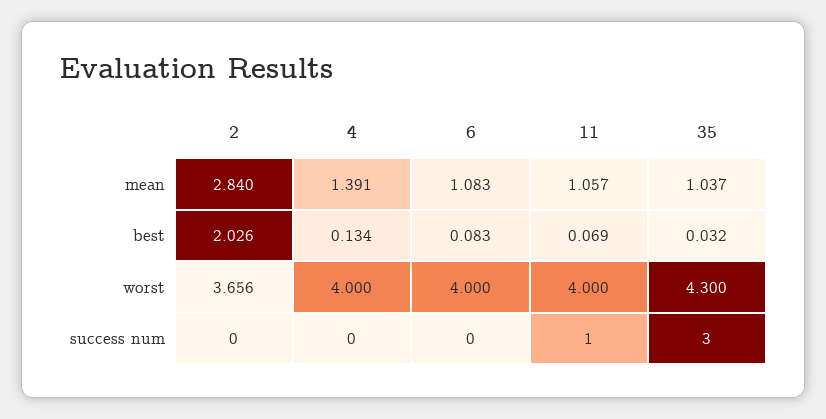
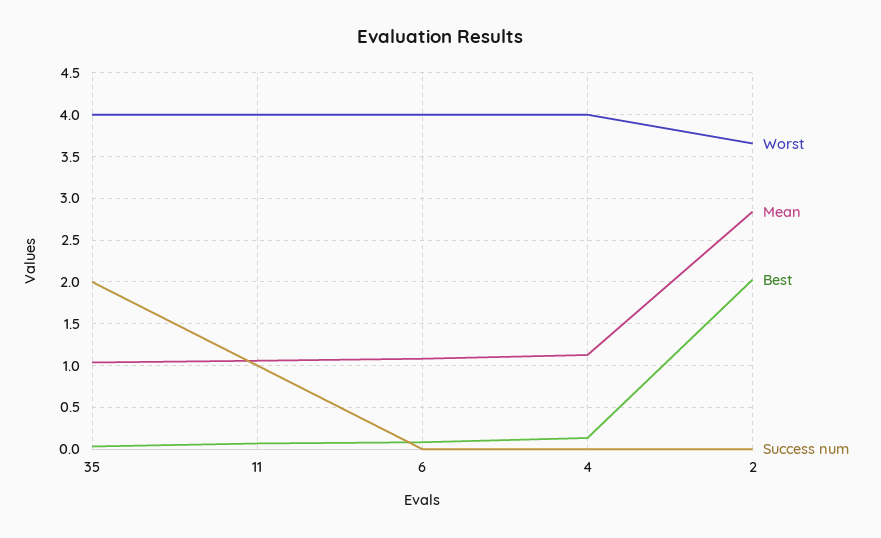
  {
    "mean": {
      "2": 2.84,
-     "4": 1.391,
+     "4": 1.1,
      "6": 1.083,
      "11": 1.057,
      "35": 1.037
    },
    "best": {
      "2": 2.026,
      "4": 0.134,
      "6": 0.083,
      "11": 0.069,
      "35": 0.032
    },
    "worst": {
      "2": 3.656,
      "4": 4,
      "6": 4,
      "11": 4,
-     "35": 4.3
+     "35": 4
    },
    "success num": {
      "2": 0,
      "4": 0,
      "6": 0,
      "11": 1,
-     "35": 3
+     "35": 2
    }
  }

